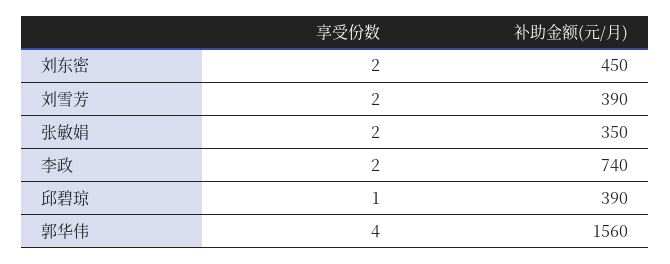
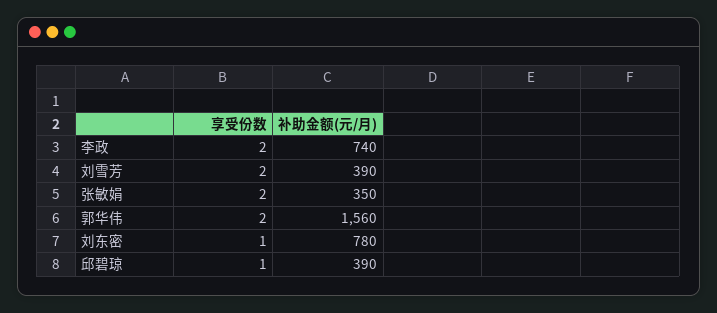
  {
    "享受份数": {
-     "刘东密": 2,
+     "刘东密": 1,
      "刘雪芳": 2,
      "张敏娟": 2,
      "李政": 2,
      "邱碧琼": 1,
-     "郭华伟": 4
+     "郭华伟": 2
    },
    "补助金额(元/月)": {
-     "刘东密": 450,
+     "刘东密": 780,
      "刘雪芳": 390,
      "张敏娟": 350,
      "李政": 740,
      "邱碧琼": 390,
      "郭华伟": 1560
    }
  }

